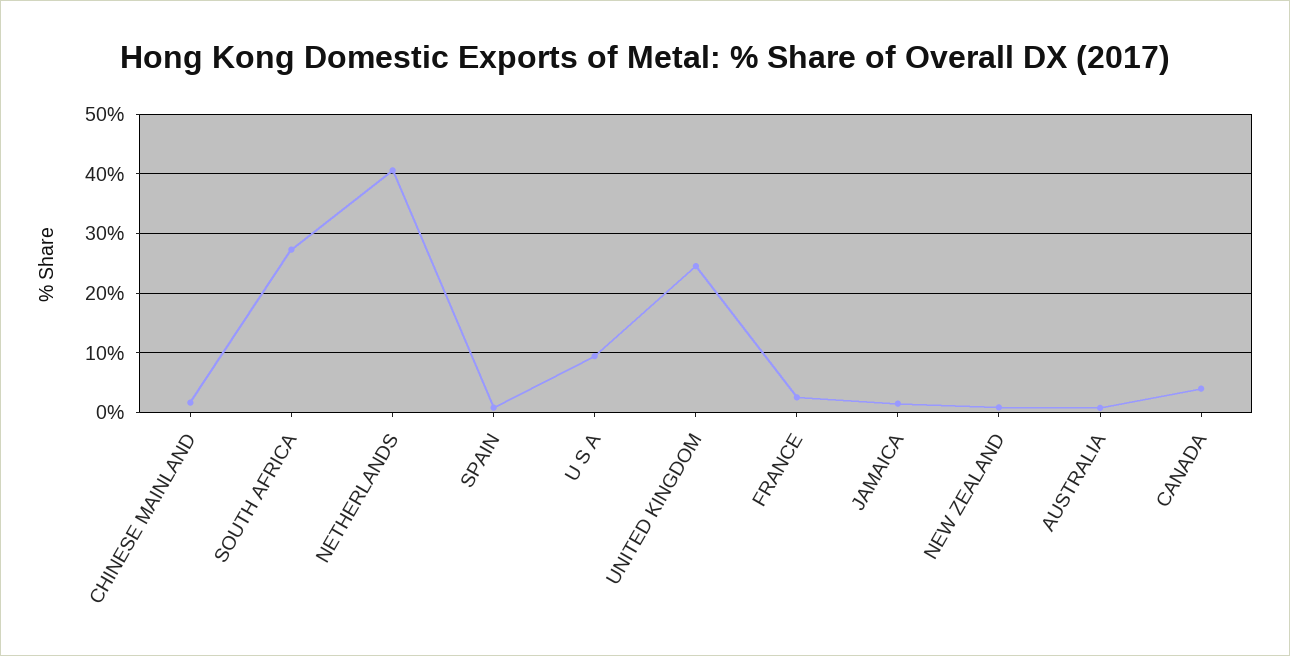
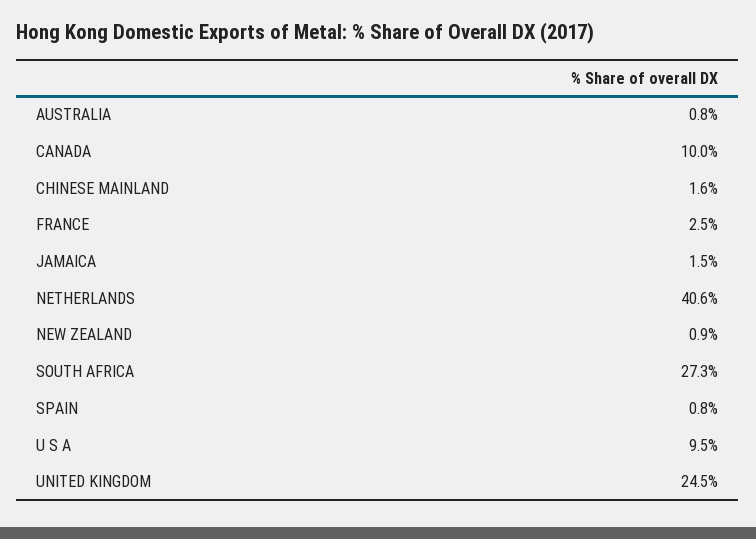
  {
    "CHINESE MAINLAND": 1.6,
    "SOUTH AFRICA": 27.3,
    "NETHERLANDS": 40.6,
    "SPAIN": 0.8,
    "U S A": 9.5,
    "UNITED KINGDOM": 24.5,
    "FRANCE": 2.5,
    "JAMAICA": 1.5,
    "NEW ZEALAND": 0.9,
    "AUSTRALIA": 0.8,
-   "CANADA": 4
+   "CANADA": 10
  }

